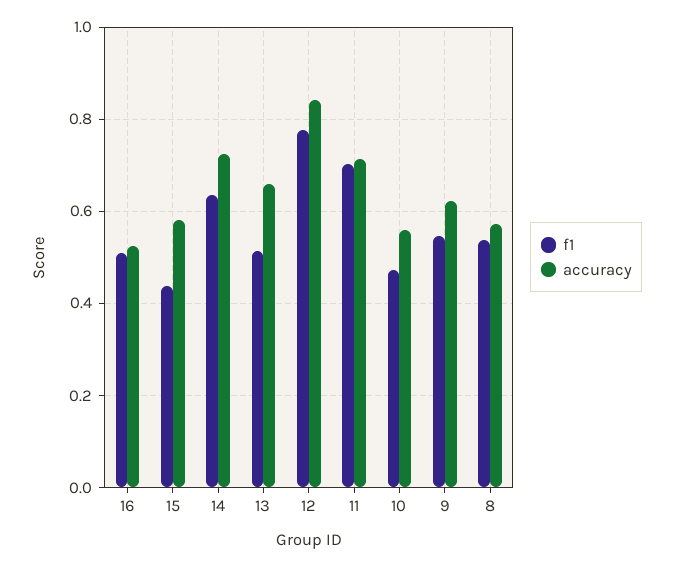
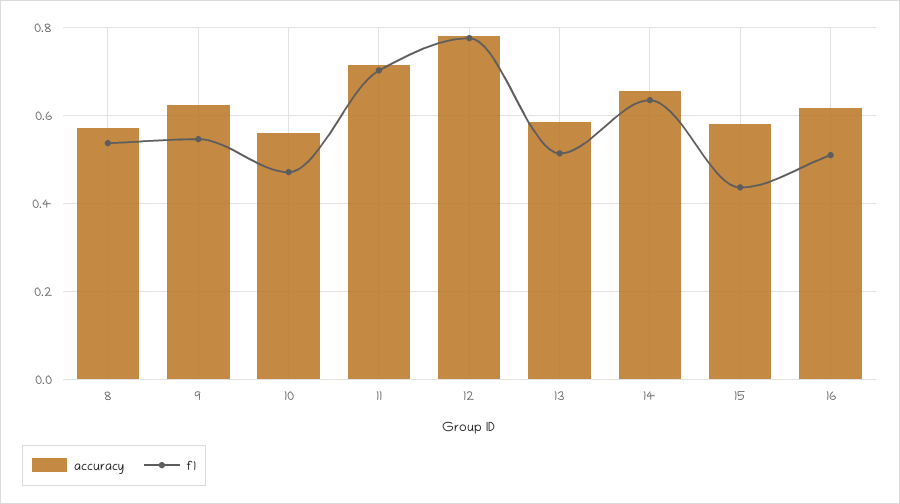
  {
    "f1": {
      "16": 0.52,
      "15": 0.44,
      "14": 0.64,
      "13": 0.52,
      "12": 0.78,
      "11": 0.7,
      "10": 0.48,
      "9": 0.54,
      "8": 0.54
    },
    "accuracy": {
-     "16": 0.52,
+     "16": 0.62,
      "15": 0.58,
-     "14": 0.72,
+     "14": 0.66,
-     "13": 0.66,
+     "13": 0.58,
-     "12": 0.84,
+     "12": 0.78,
      "11": 0.72,
      "10": 0.56,
      "9": 0.62,
      "8": 0.58
    }
  }

